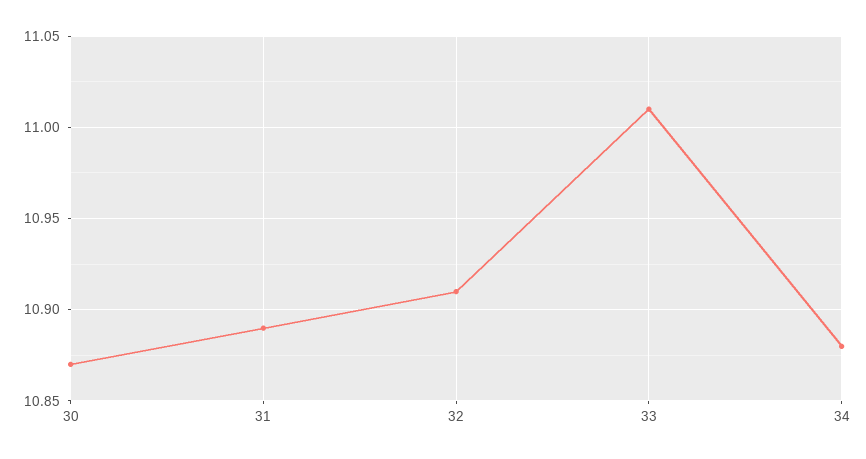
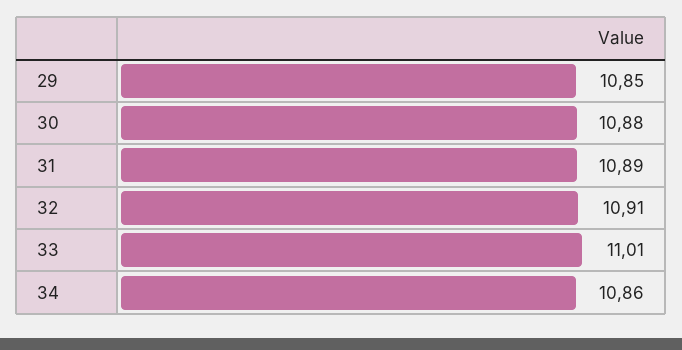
  {
-   "30": 10.87,
+   "30": 10.88,
    "31": 10.89,
    "32": 10.91,
    "33": 11.01,
-   "34": 10.88
+   "34": 10.86,
+   "29": 10.85
  }

